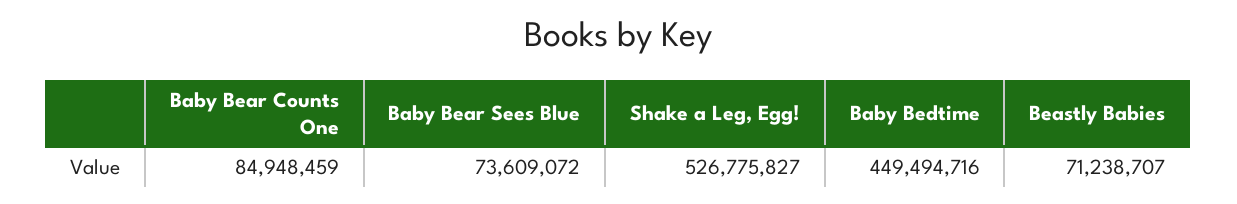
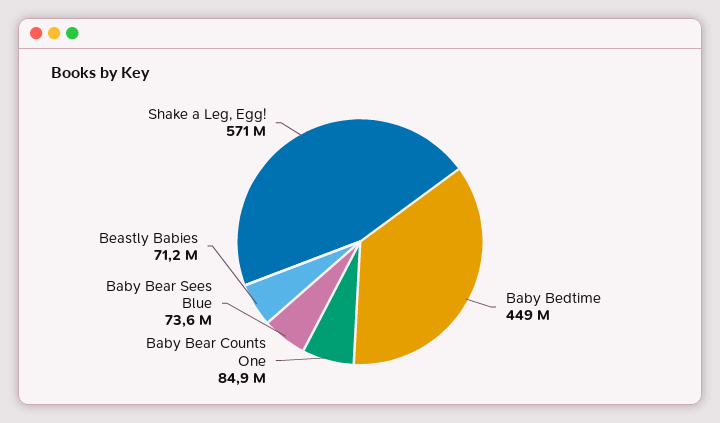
  {
    "Baby Bear Counts One": 84948459,
    "Baby Bear Sees Blue": 73609072,
-   "Shake a Leg, Egg!": 526775827,
+   "Shake a Leg, Egg!": 571000000,
    "Baby Bedtime": 449494716,
    "Beastly Babies": 71238707
  }

